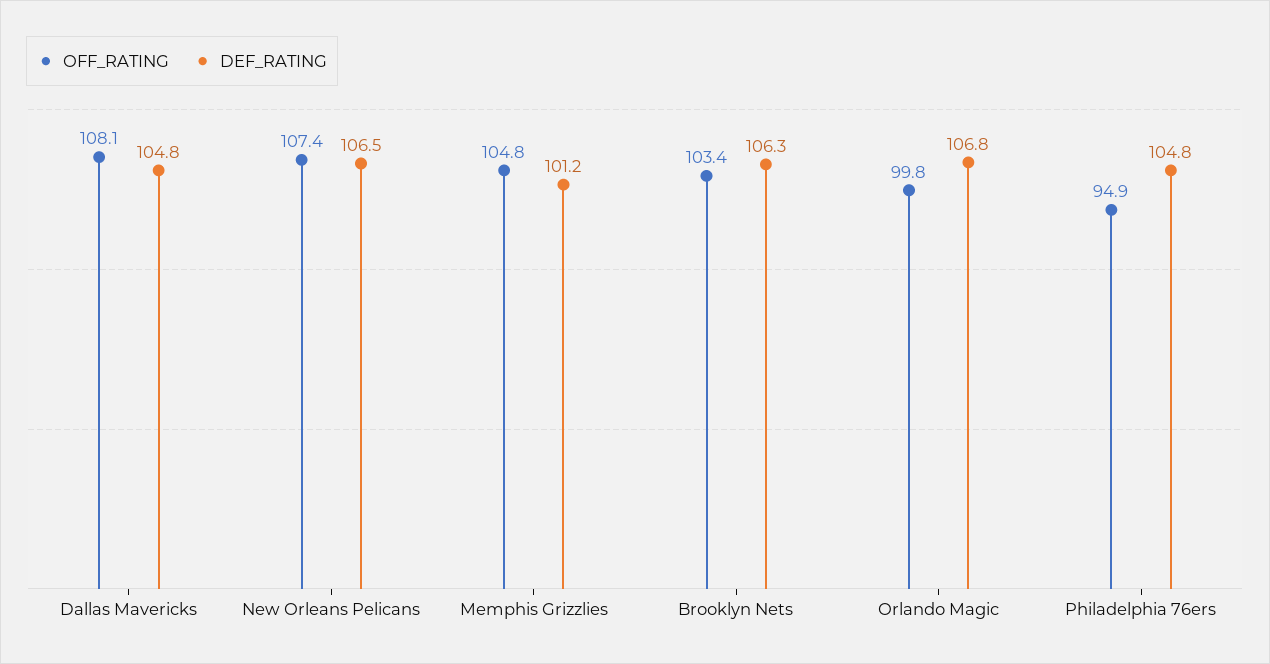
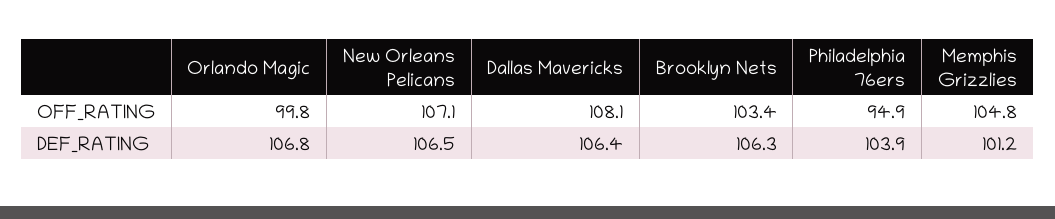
  {
    "OFF_RATING": {
      "Dallas Mavericks": 108.1,
-     "New Orleans Pelicans": 107.4,
+     "New Orleans Pelicans": 107.1,
      "Memphis Grizzlies": 104.8,
      "Brooklyn Nets": 103.4,
      "Orlando Magic": 99.8,
      "Philadelphia 76ers": 94.9
    },
    "DEF_RATING": {
-     "Dallas Mavericks": 104.8,
+     "Dallas Mavericks": 106.4,
      "New Orleans Pelicans": 106.5,
      "Memphis Grizzlies": 101.2,
      "Brooklyn Nets": 106.3,
      "Orlando Magic": 106.8,
-     "Philadelphia 76ers": 104.8
+     "Philadelphia 76ers": 103.9
    }
  }

